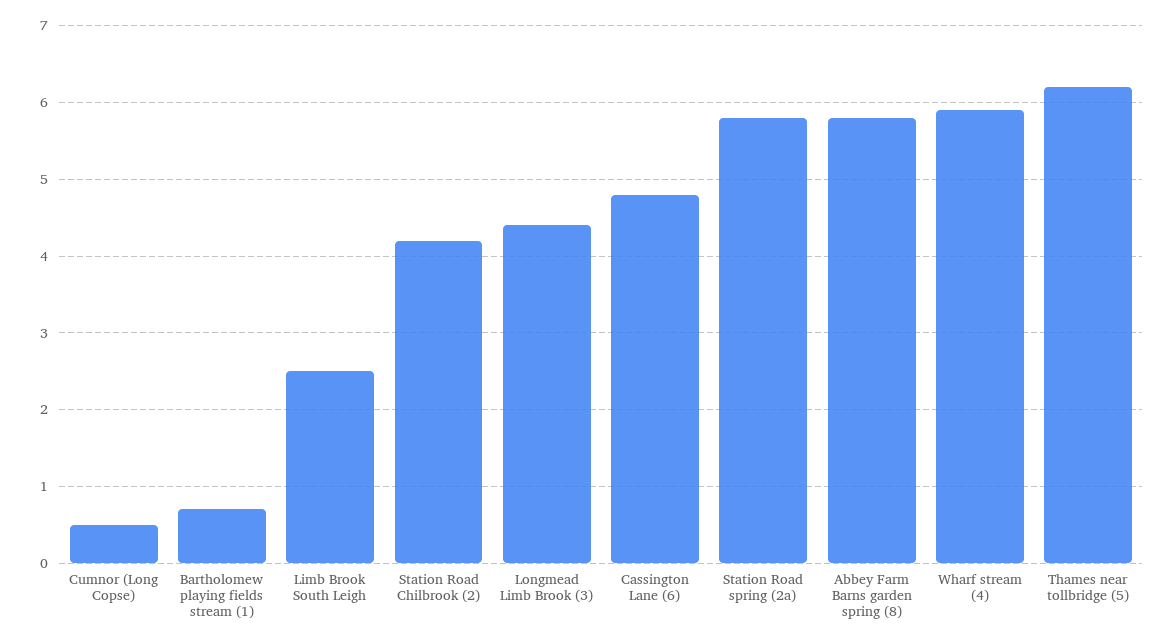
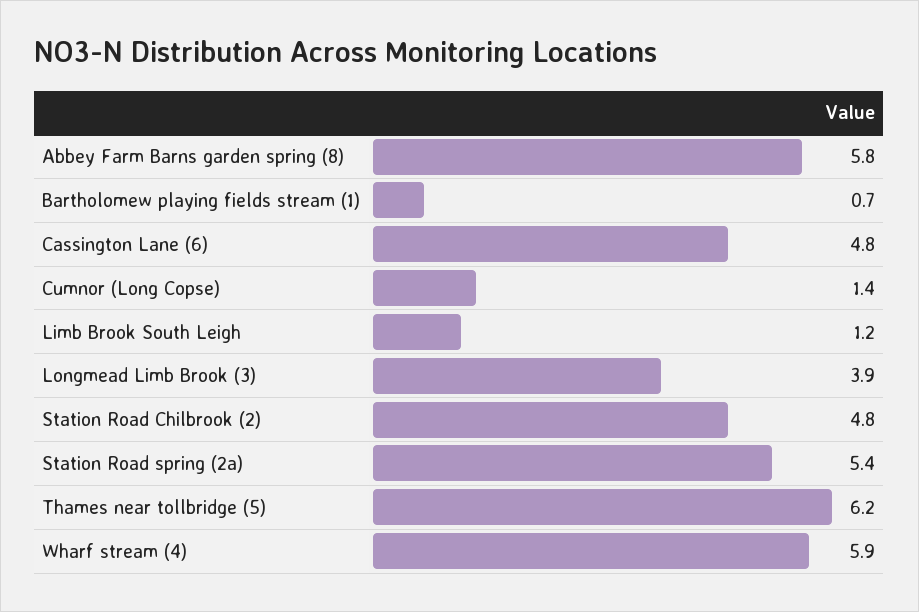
  {
-   "Cumnor (Long Copse)": 0.5,
+   "Cumnor (Long Copse)": 1.4,
    "Bartholomew playing fields stream (1)": 0.7,
-   "Limb Brook South Leigh": 2.5,
+   "Limb Brook South Leigh": 1.2,
-   "Station Road Chilbrook (2)": 4.2,
+   "Station Road Chilbrook (2)": 4.8,
-   "Longmead Limb Brook (3)": 4.4,
+   "Longmead Limb Brook (3)": 3.9,
    "Cassington Lane (6)": 4.8,
-   "Station Road spring (2a)": 5.8,
+   "Station Road spring (2a)": 5.4,
    "Abbey Farm Barns garden spring (8)": 5.8,
    "Wharf stream (4)": 5.9,
    "Thames near tollbridge (5)": 6.2
  }

